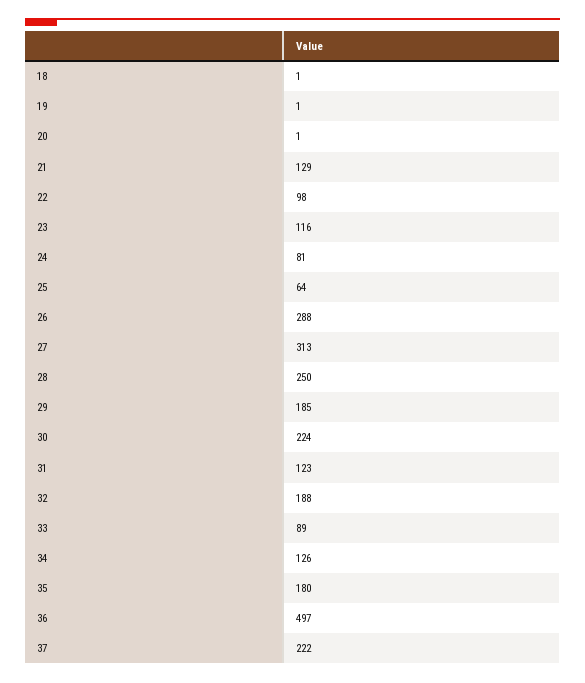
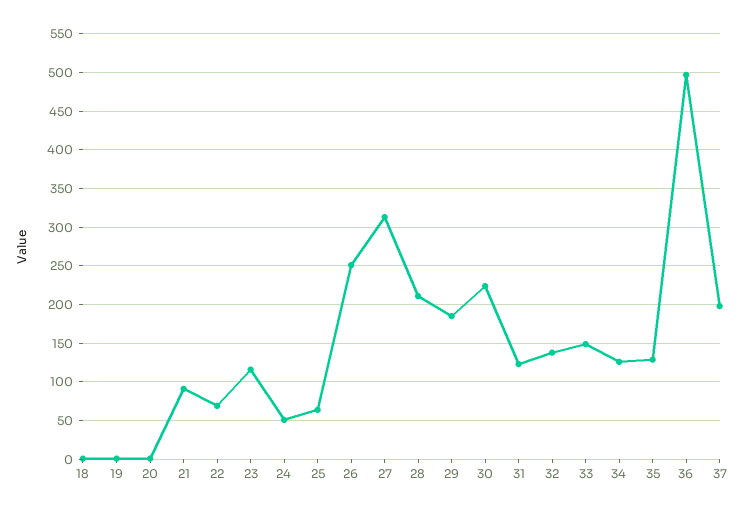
  {
    "18": 1,
    "19": 1,
    "20": 1,
-   "21": 129,
+   "21": 90,
-   "22": 98,
+   "22": 70,
    "23": 116,
-   "24": 81,
+   "24": 50,
    "25": 64,
-   "26": 288,
+   "26": 250,
    "27": 313,
-   "28": 250,
+   "28": 210,
    "29": 185,
    "30": 224,
    "31": 123,
-   "32": 188,
+   "32": 140,
-   "33": 89,
+   "33": 150,
    "34": 126,
-   "35": 180,
+   "35": 130,
    "36": 497,
-   "37": 222
+   "37": 200
  }

